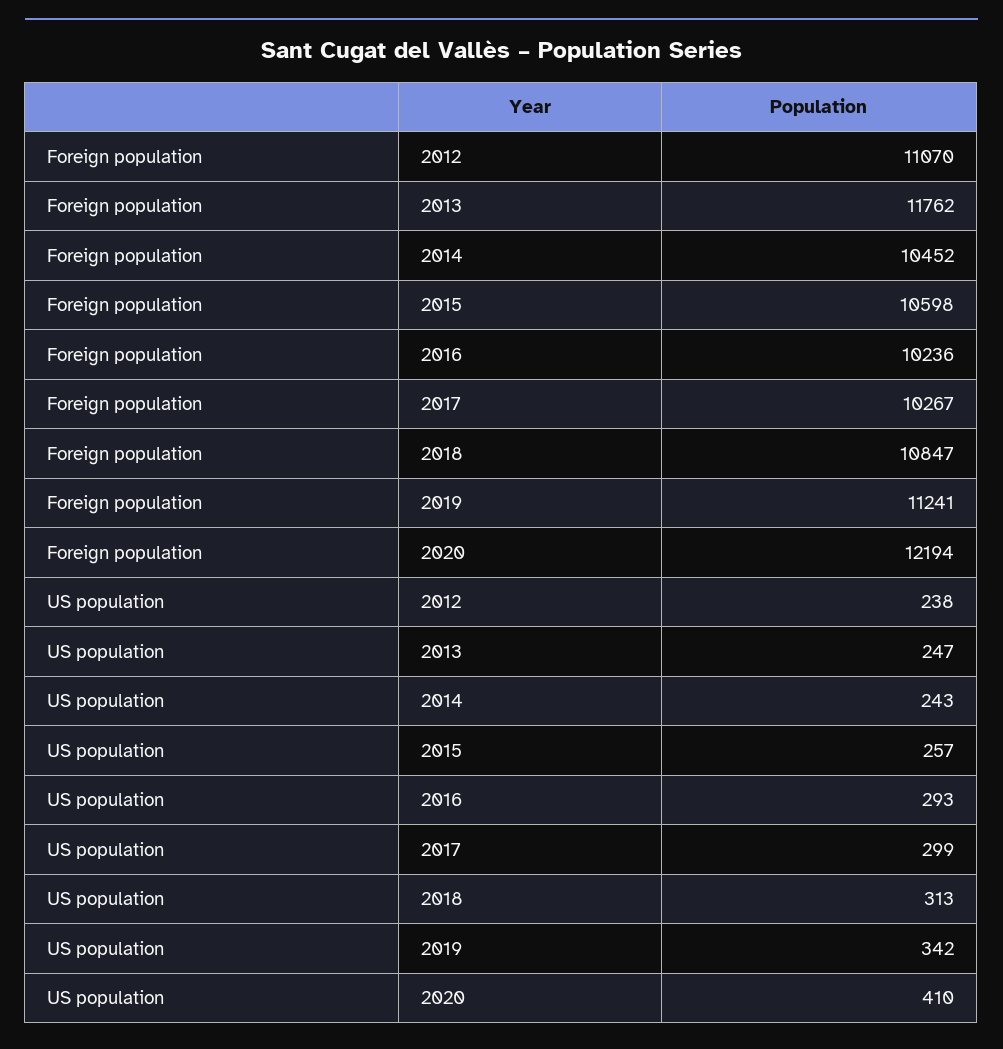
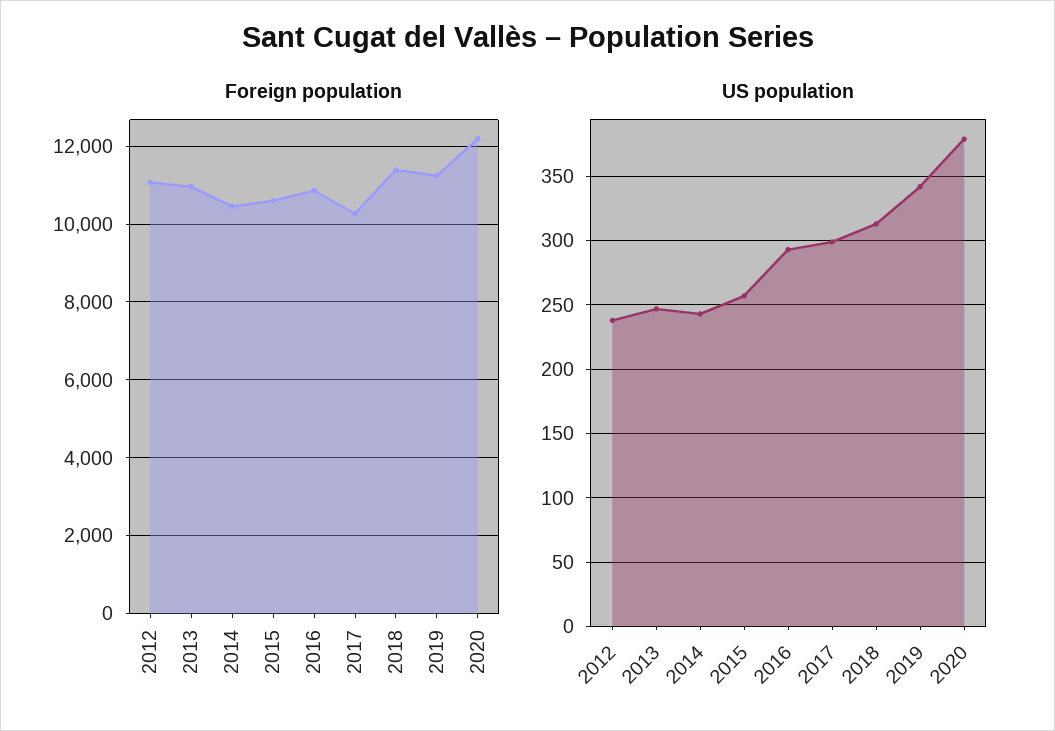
  {
    "Foreign population": {
      "2012": 11070,
-     "2013": 11762,
+     "2013": 11000,
      "2014": 10452,
      "2015": 10598,
-     "2016": 10236,
+     "2016": 10800,
      "2017": 10267,
-     "2018": 10847,
+     "2018": 11400,
      "2019": 11241,
      "2020": 12194
    },
    "US population": {
      "2012": 238,
      "2013": 247,
      "2014": 243,
      "2015": 257,
      "2016": 293,
      "2017": 299,
      "2018": 313,
      "2019": 342,
-     "2020": 410
+     "2020": 380
    }
  }

